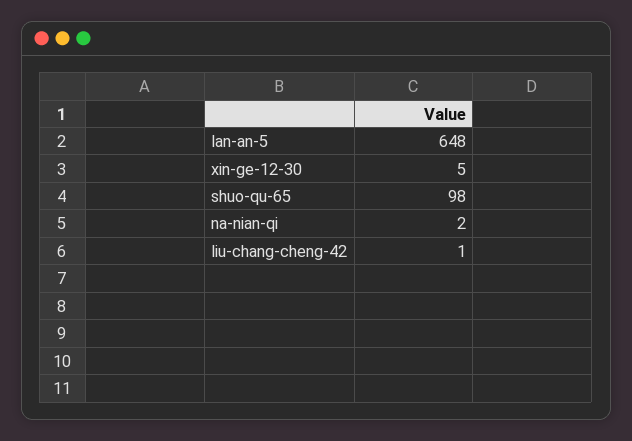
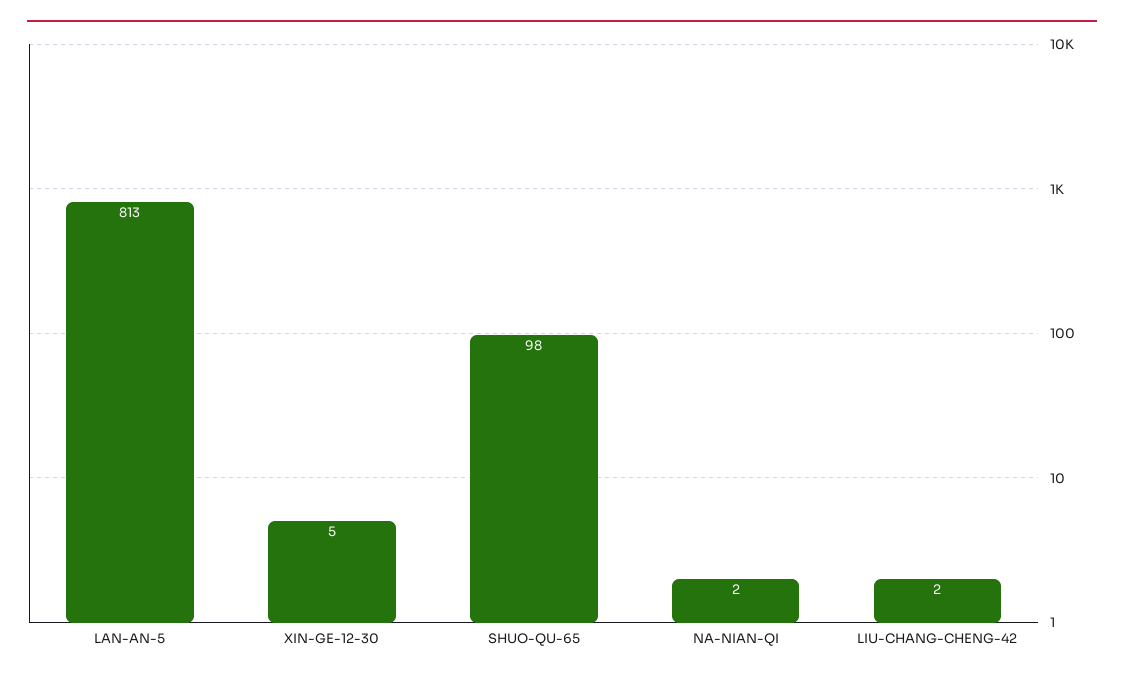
  {
-   "lan-an-5": 648,
+   "lan-an-5": 813,
    "xin-ge-12-30": 5,
    "shuo-qu-65": 98,
    "na-nian-qi": 2,
-   "liu-chang-cheng-42": 1
+   "liu-chang-cheng-42": 2
  }

